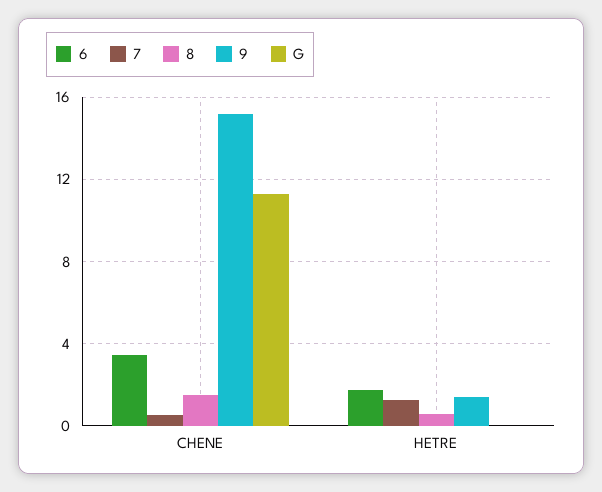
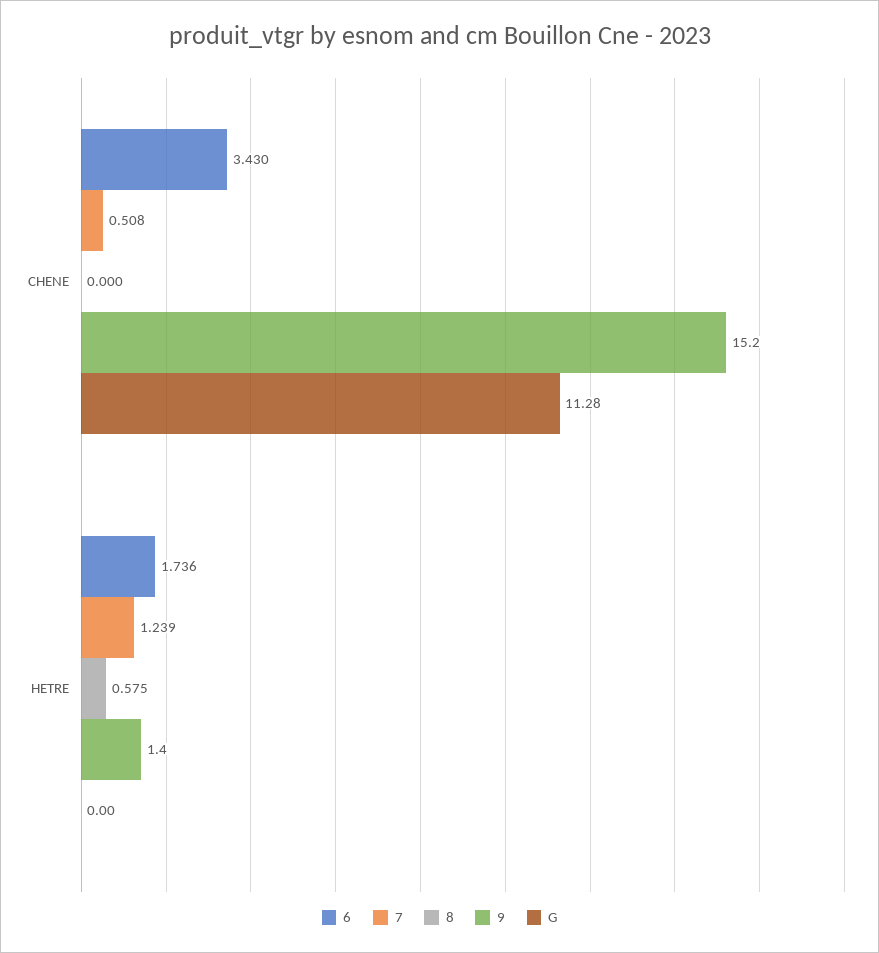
  {
    "6": {
      "CHENE": 3.43,
      "HETRE": 1.736
    },
    "7": {
      "CHENE": 0.508,
      "HETRE": 1.239
    },
    "8": {
-     "CHENE": 1.5,
+     "CHENE": 0,
      "HETRE": 0.575
    },
    "9": {
      "CHENE": 15.2,
      "HETRE": 1.4
    },
    "G": {
      "CHENE": 11.28,
      "HETRE": 0
    }
  }

